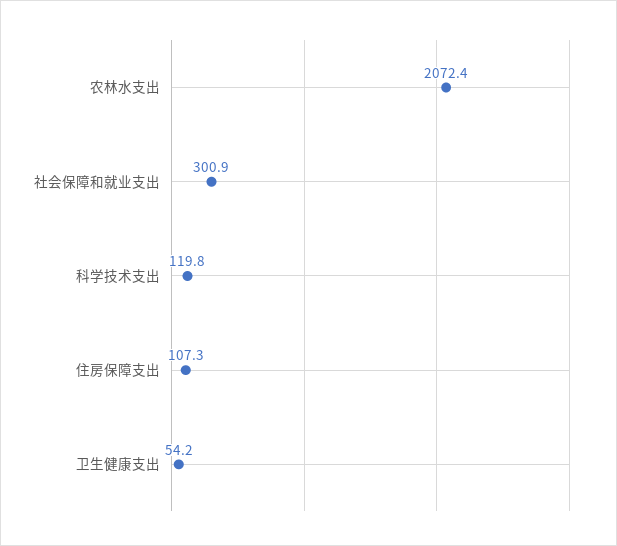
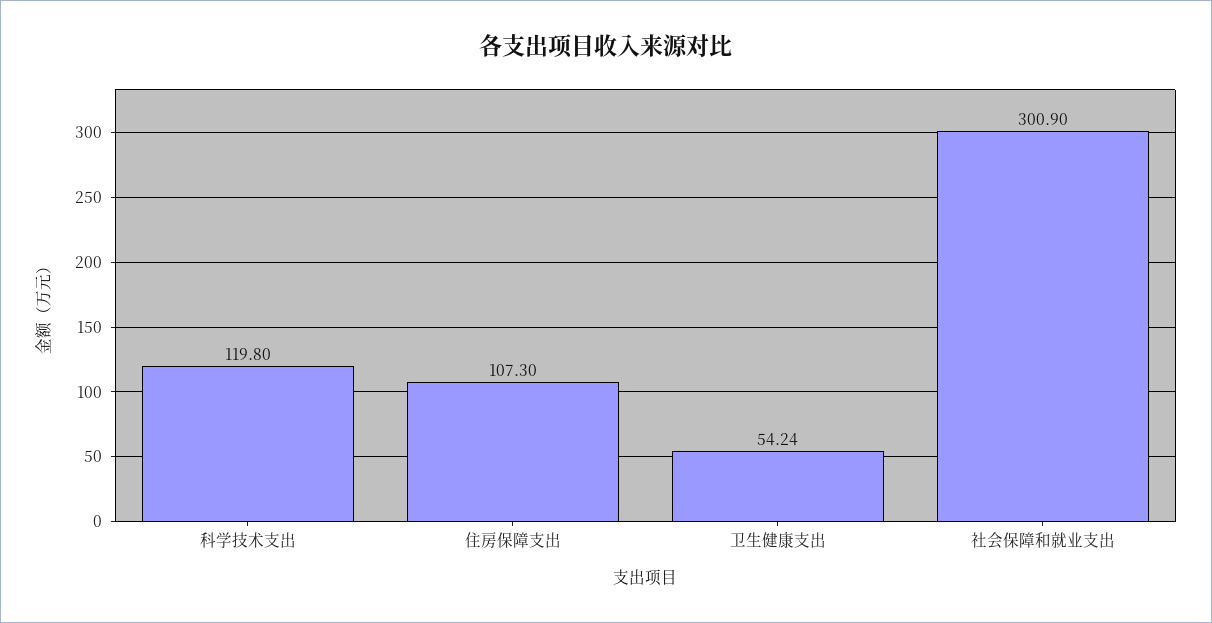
  {
-   "农林水支出": 2072.4,
    "社会保障和就业支出": 300.9,
    "科学技术支出": 119.8,
    "住房保障支出": 107.3,
    "卫生健康支出": 54.24
  }

